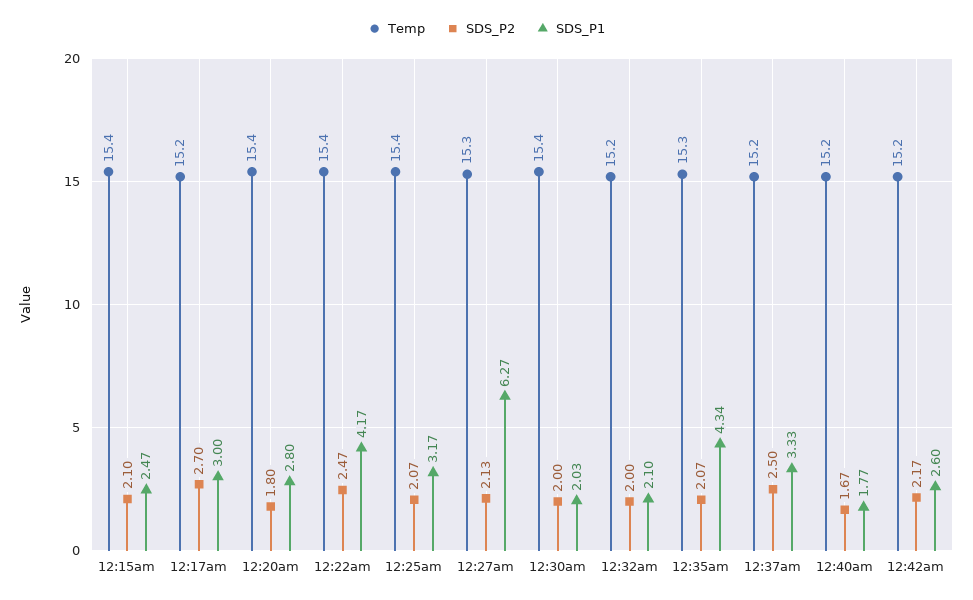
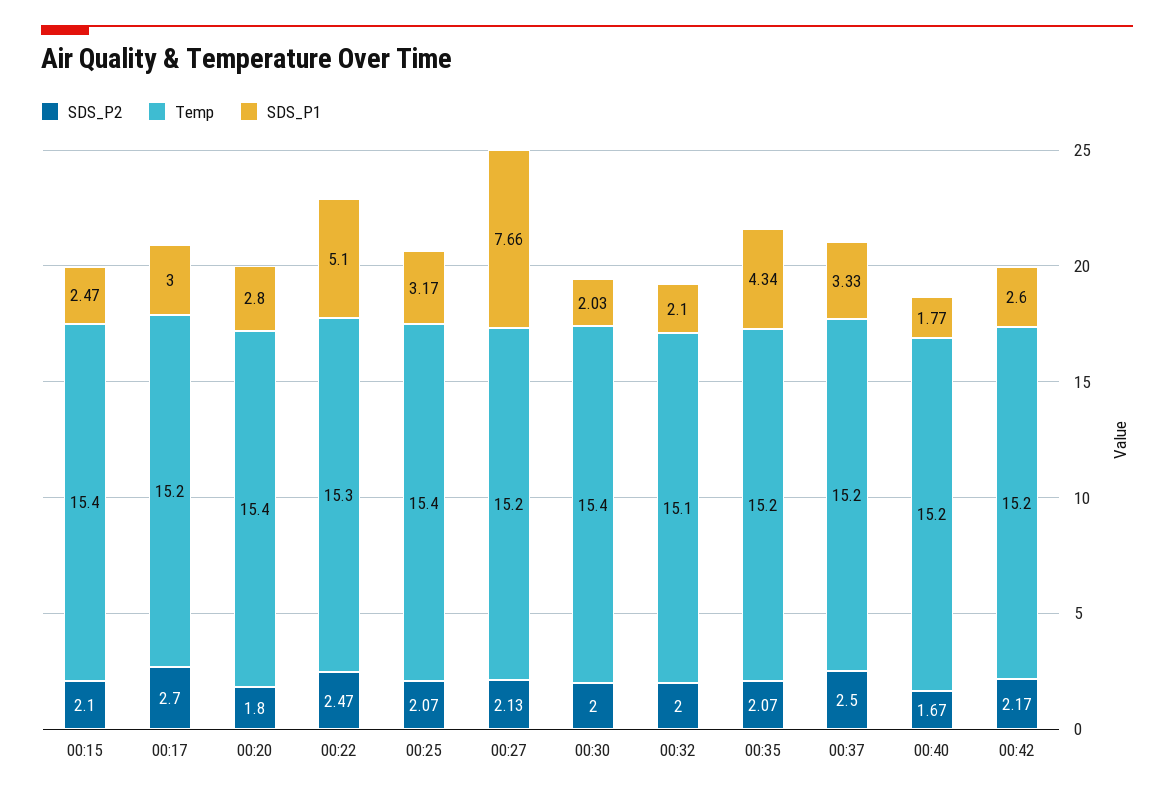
  {
    "Temp": {
      "12:15am": 15.4,
      "12:17am": 15.2,
      "12:20am": 15.4,
-     "12:22am": 15.4,
+     "12:22am": 15.3,
      "12:25am": 15.4,
-     "12:27am": 15.3,
+     "12:27am": 15.2,
      "12:30am": 15.4,
-     "12:32am": 15.2,
+     "12:32am": 15.1,
-     "12:35am": 15.3,
+     "12:35am": 15.2,
      "12:37am": 15.2,
      "12:40am": 15.2,
      "12:42am": 15.2
    },
    "SDS_P2": {
      "12:15am": 2.1,
      "12:17am": 2.7,
      "12:20am": 1.8,
      "12:22am": 2.47,
      "12:25am": 2.07,
      "12:27am": 2.13,
      "12:30am": 2,
      "12:32am": 2,
      "12:35am": 2.07,
      "12:37am": 2.5,
      "12:40am": 1.67,
      "12:42am": 2.17
    },
    "SDS_P1": {
      "12:15am": 2.47,
      "12:17am": 3,
      "12:20am": 2.8,
-     "12:22am": 4.17,
+     "12:22am": 5.1,
      "12:25am": 3.17,
-     "12:27am": 6.27,
+     "12:27am": 7.66,
      "12:30am": 2.03,
      "12:32am": 2.1,
      "12:35am": 4.34,
      "12:37am": 3.33,
      "12:40am": 1.77,
      "12:42am": 2.6
    }
  }

